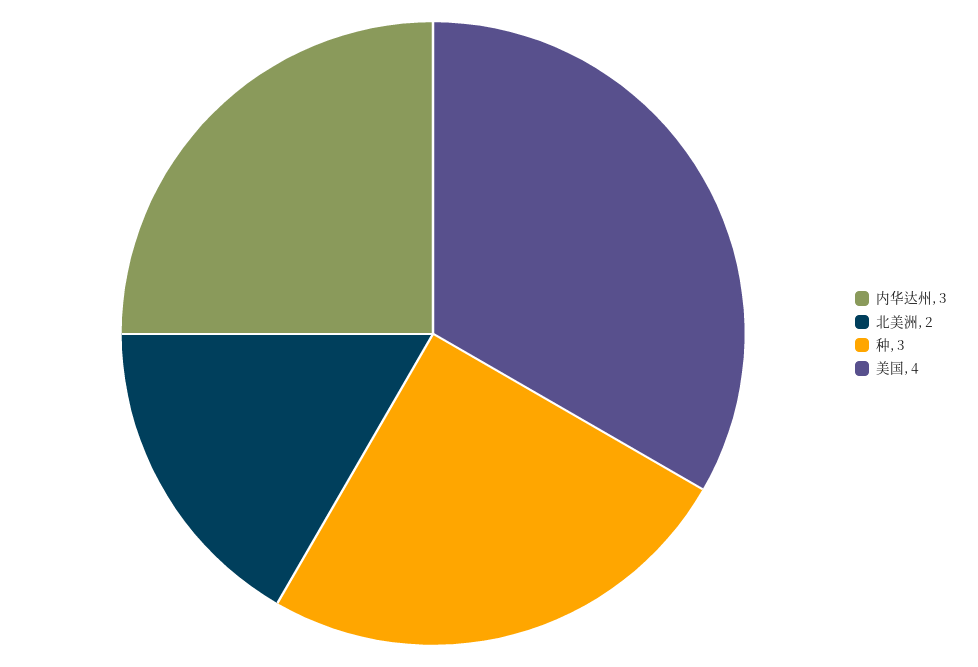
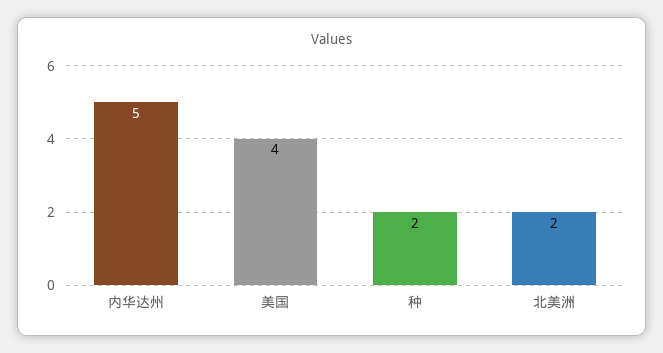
  {
-   "内华达州": 3,
+   "内华达州": 5,
    "北美洲": 2,
-   "种": 3,
+   "种": 2,
    "美国": 4
  }

